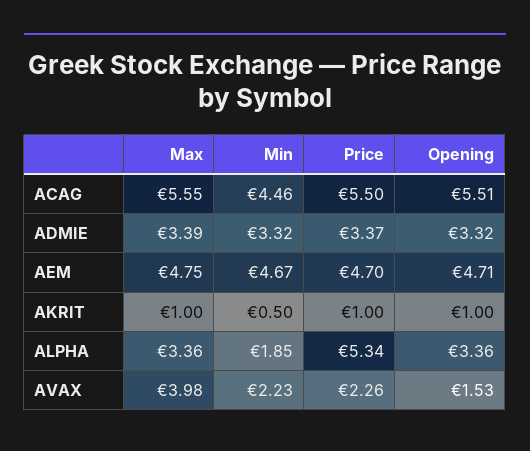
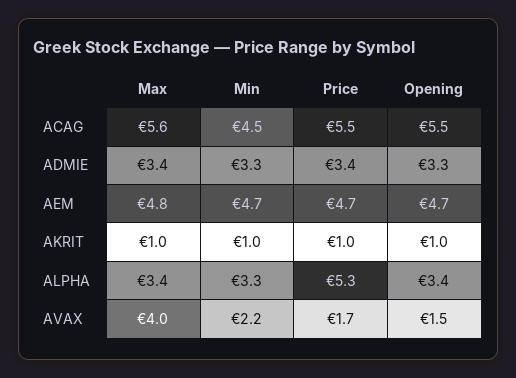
  {
    "Max": {
      "ACAG": 5.55,
      "ADMIE": 3.39,
      "AEM": 4.75,
      "AKRIT": 1,
      "ALPHA": 3.36,
      "AVAX": 3.98
    },
    "Min": {
      "ACAG": 4.46,
      "ADMIE": 3.32,
      "AEM": 4.67,
-     "AKRIT": 0.5,
+     "AKRIT": 1,
-     "ALPHA": 1.85,
+     "ALPHA": 3.3,
      "AVAX": 2.23
    },
    "Price": {
      "ACAG": 5.5,
      "ADMIE": 3.37,
      "AEM": 4.7,
      "AKRIT": 1,
      "ALPHA": 5.34,
-     "AVAX": 2.26
+     "AVAX": 1.7
    },
    "Opening": {
      "ACAG": 5.51,
      "ADMIE": 3.32,
      "AEM": 4.71,
      "AKRIT": 1,
      "ALPHA": 3.36,
      "AVAX": 1.53
    }
  }

